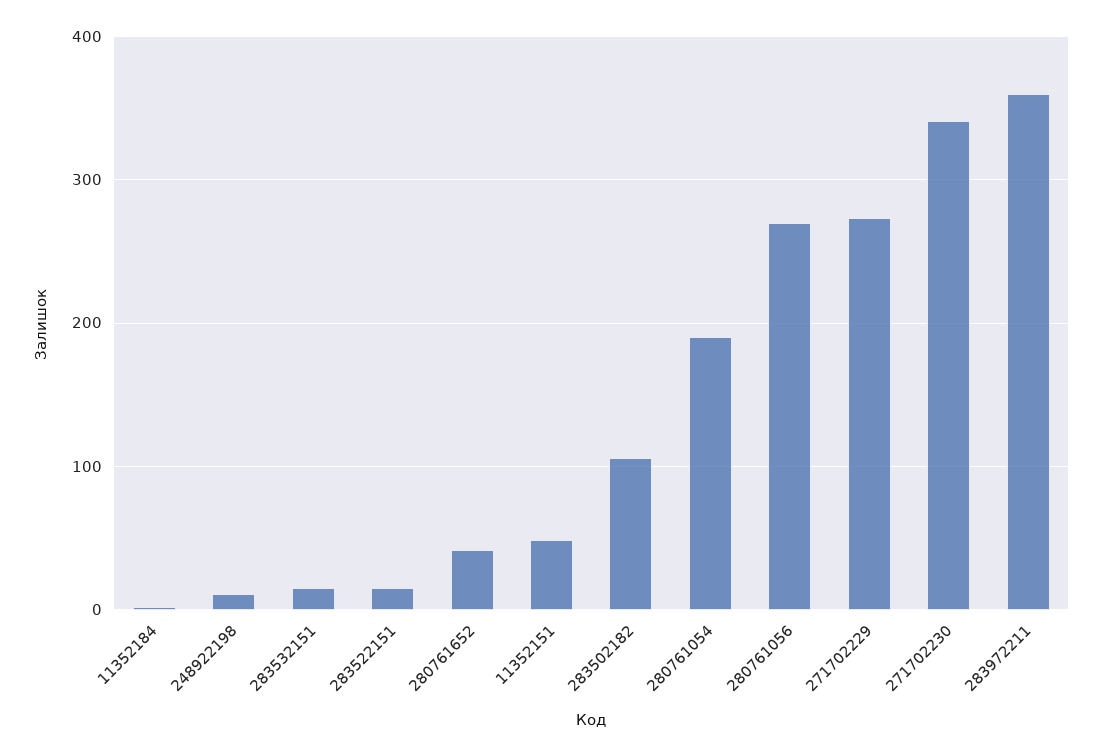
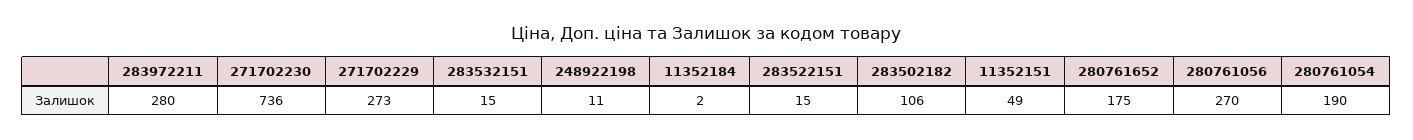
  {
    "11352184": 2,
    "248922198": 11,
    "283532151": 15,
    "283522151": 15,
-   "280761652": 40,
+   "280761652": 175,
    "11352151": 49,
    "283502182": 106,
    "280761054": 190,
    "280761056": 270,
    "271702229": 273,
-   "271702230": 340,
+   "271702230": 736,
-   "283972211": 360
+   "283972211": 280
  }

